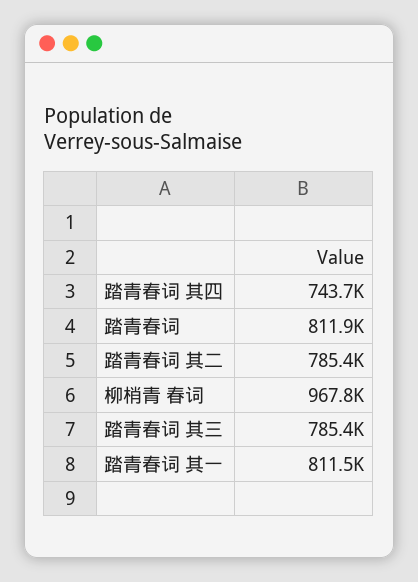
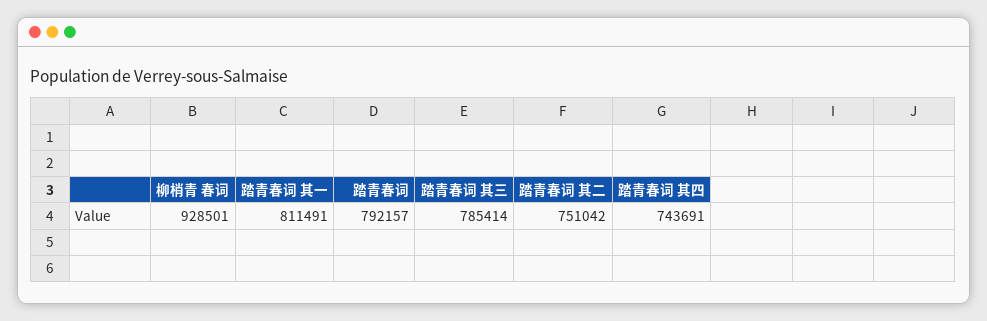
  {
    "踏青春词 其四": 743691,
-   "踏青春词": 811900,
+   "踏青春词": 792157,
-   "踏青春词 其二": 785400,
+   "踏青春词 其二": 751042,
-   "柳梢青 春词": 967800,
+   "柳梢青 春词": 928501,
    "踏青春词 其三": 785414,
    "踏青春词 其一": 811491
  }

